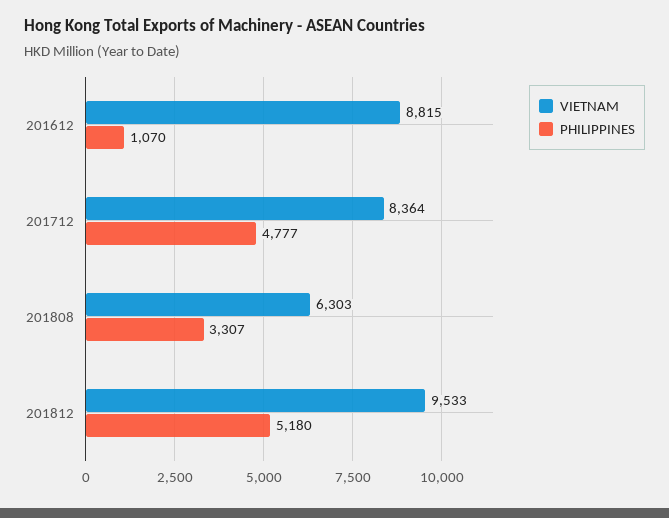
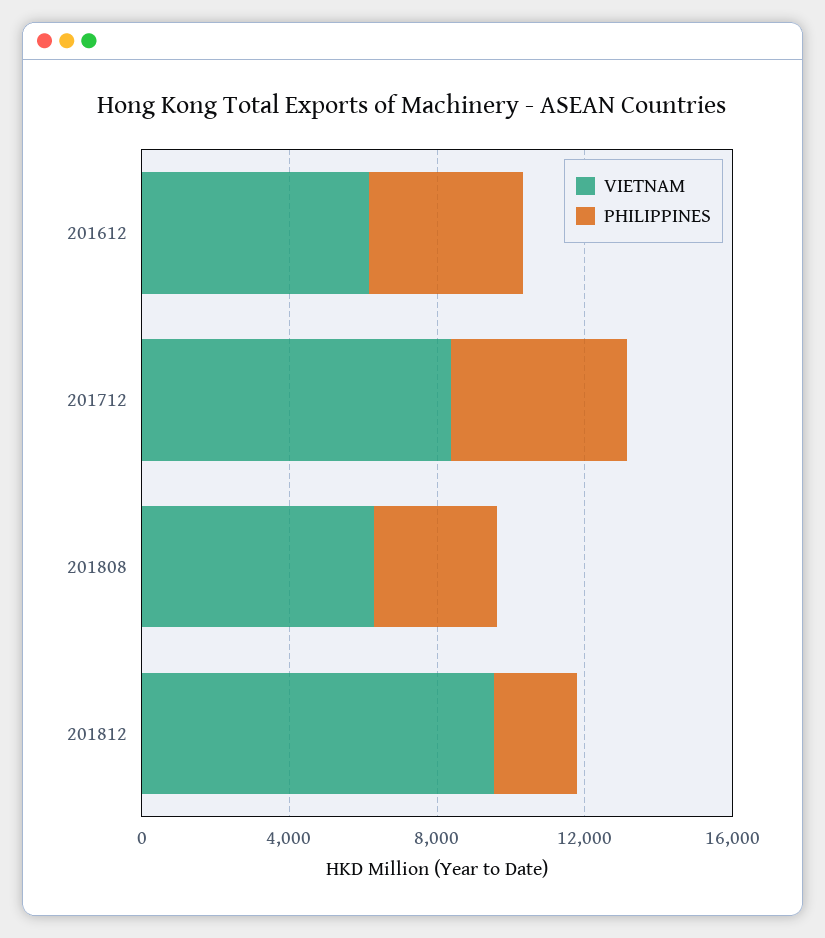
  {
    "VIETNAM": {
-     "201612": 8815,
+     "201612": 6000,
      "201712": 8364,
      "201808": 6303,
      "201812": 9533
    },
    "PHILIPPINES": {
-     "201612": 1070,
+     "201612": 4000,
      "201712": 4777,
      "201808": 3307,
-     "201812": 5180
+     "201812": 2000
    }
  }

